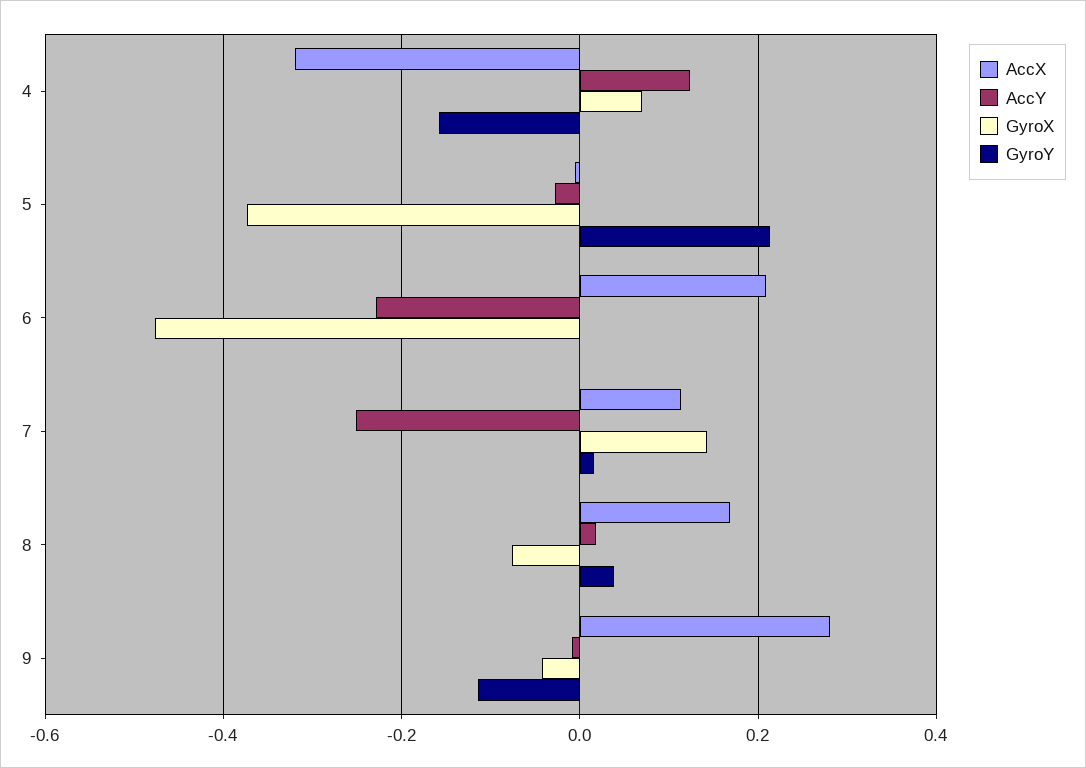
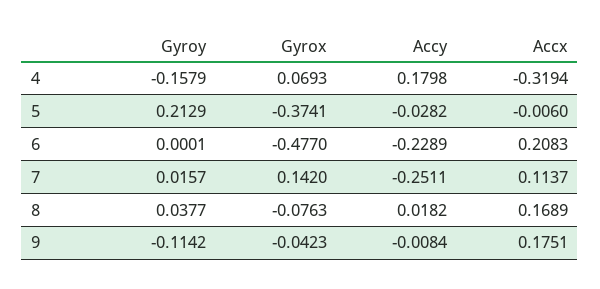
  {
    "AccX": {
      "4": -0.3194,
      "5": -0.006,
      "6": 0.2083,
      "7": 0.1137,
      "8": 0.1689,
-     "9": 0.28
+     "9": 0.1751
    },
    "AccY": {
-     "4": 0.12,
+     "4": 0.1798,
      "5": -0.0282,
      "6": -0.2289,
      "7": -0.2511,
      "8": 0.0182,
      "9": -0.0084
    },
    "GyroX": {
      "4": 0.0693,
      "5": -0.3741,
      "6": -0.477,
      "7": 0.142,
      "8": -0.0763,
      "9": -0.0423
    },
    "GyroY": {
      "4": -0.1579,
      "5": 0.2129,
      "6": 0.0001,
      "7": 0.0157,
      "8": 0.0377,
      "9": -0.1142
    }
  }

